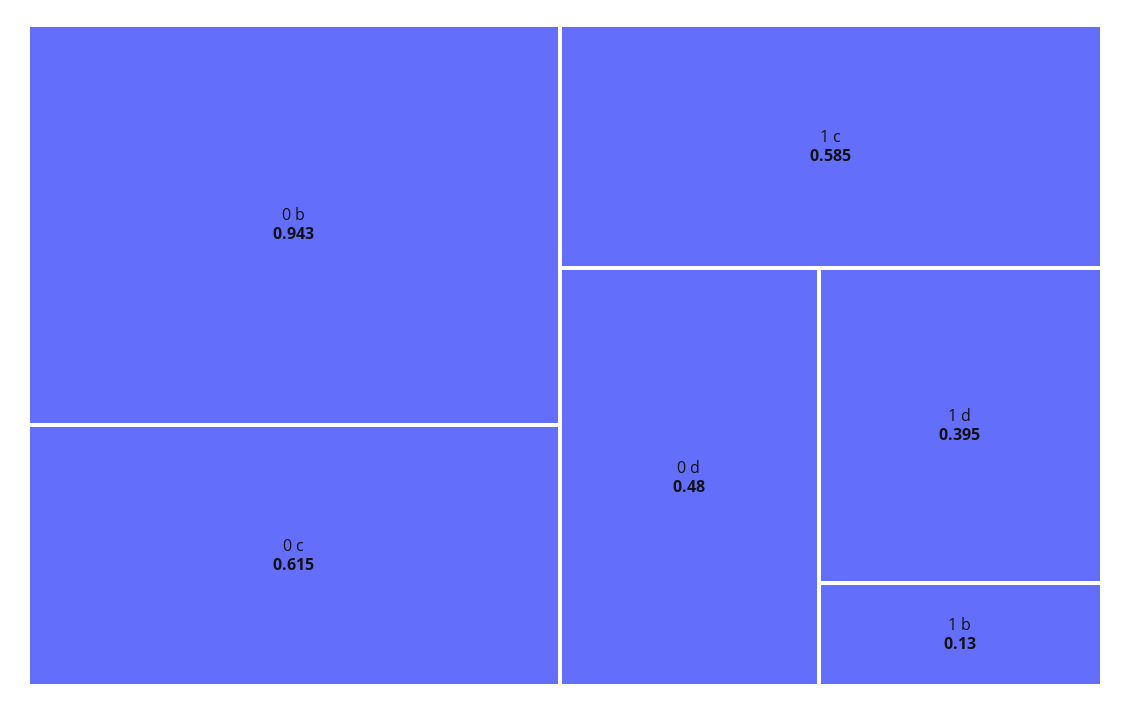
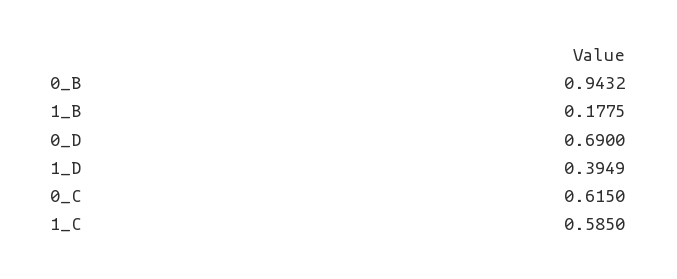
  {
    "0 b": 0.9432,
    "0 c": 0.615,
    "1 c": 0.585,
-   "0 d": 0.48,
+   "0 d": 0.69,
    "1 d": 0.3949,
-   "1 b": 0.13
+   "1 b": 0.1775
  }

